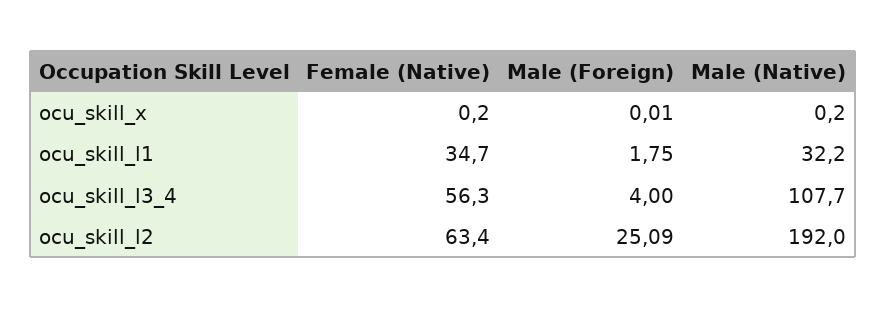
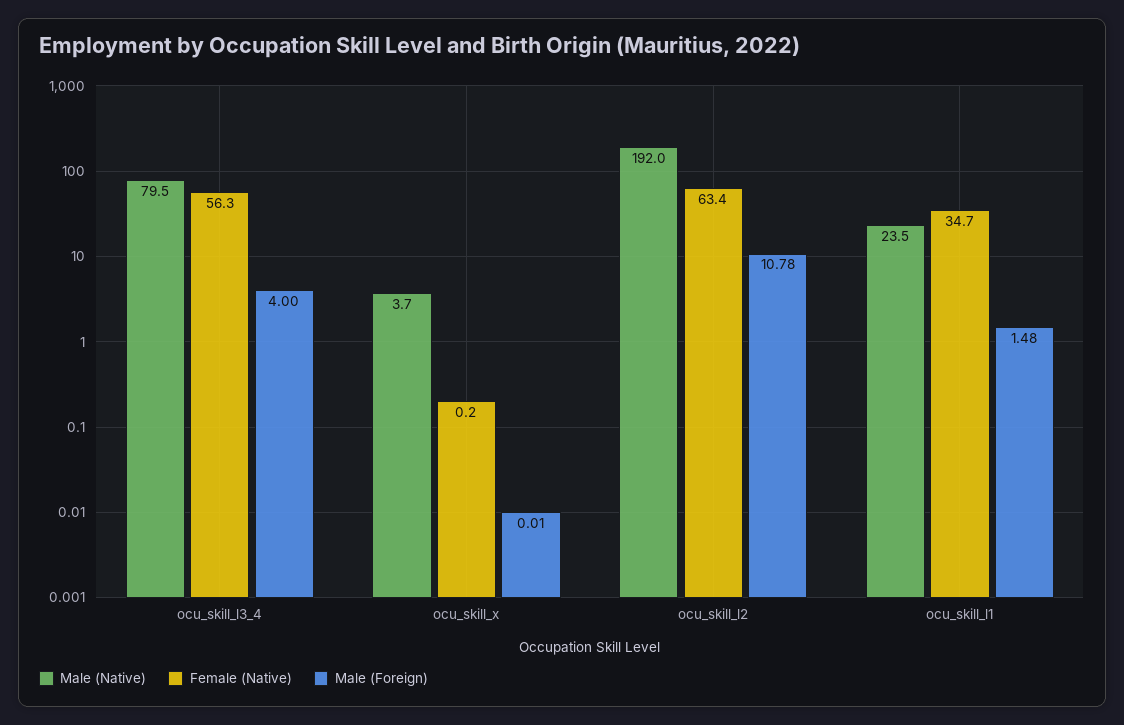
  {
    "Female (Native)": {
      "ocu_skill_x": 0.2,
      "ocu_skill_l1": 34.7,
      "ocu_skill_l3_4": 56.3,
      "ocu_skill_l2": 63.4
    },
    "Male (Foreign)": {
      "ocu_skill_x": 0.01,
-     "ocu_skill_l1": 1.75,
+     "ocu_skill_l1": 1.48,
      "ocu_skill_l3_4": 4,
-     "ocu_skill_l2": 25.09
+     "ocu_skill_l2": 10.78
    },
    "Male (Native)": {
-     "ocu_skill_x": 0.2,
+     "ocu_skill_x": 3.7,
-     "ocu_skill_l1": 32.2,
+     "ocu_skill_l1": 23.5,
-     "ocu_skill_l3_4": 107.7,
+     "ocu_skill_l3_4": 79.5,
      "ocu_skill_l2": 192
    }
  }

